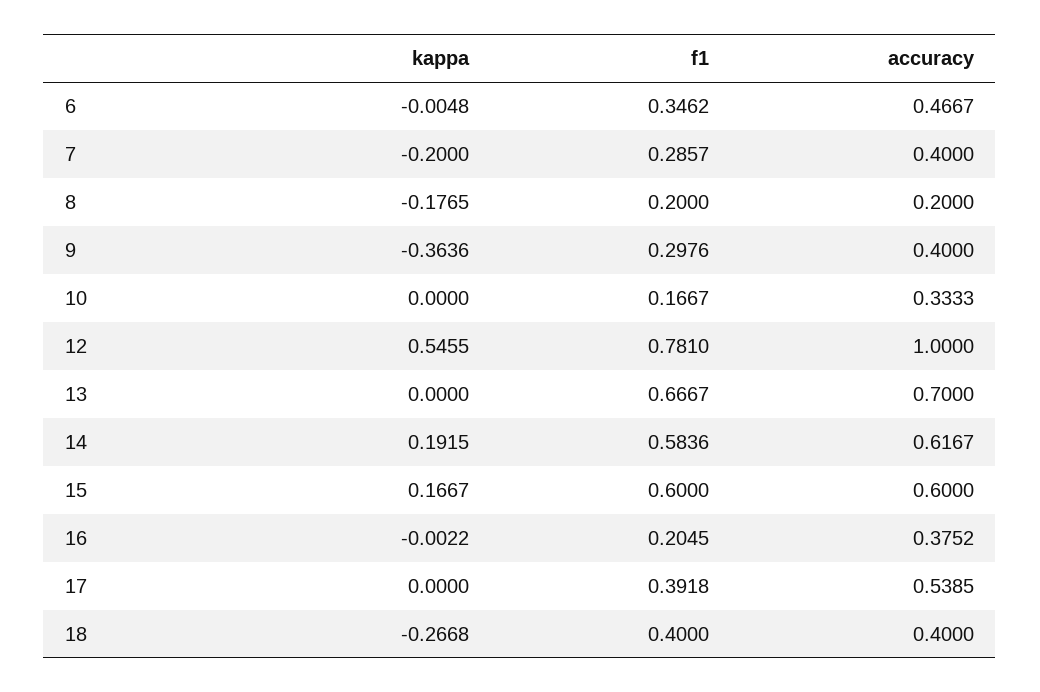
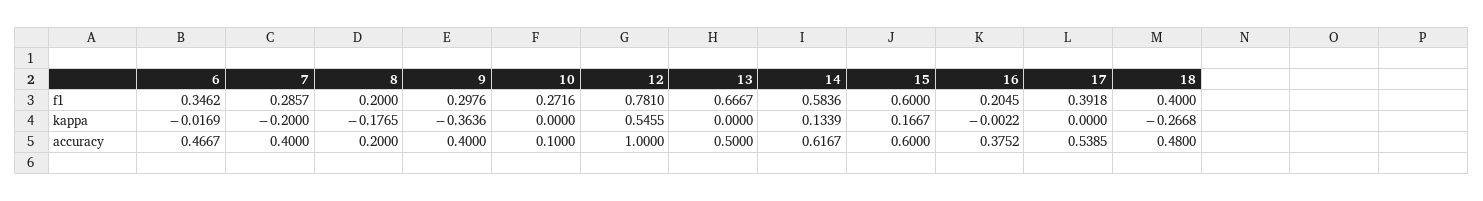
  {
    "kappa": {
-     "6": -0.0048,
+     "6": -0.0169,
      "7": -0.2,
      "8": -0.1765,
      "9": -0.3636,
      "10": 0,
      "12": 0.5455,
      "13": 0,
-     "14": 0.1915,
+     "14": 0.1339,
      "15": 0.1667,
      "16": -0.0022,
      "17": 0,
      "18": -0.2668
    },
    "f1": {
      "6": 0.3462,
      "7": 0.2857,
      "8": 0.2,
      "9": 0.2976,
-     "10": 0.1667,
+     "10": 0.2716,
      "12": 0.781,
      "13": 0.6667,
      "14": 0.5836,
      "15": 0.6,
      "16": 0.2045,
      "17": 0.3918,
      "18": 0.4
    },
    "accuracy": {
      "6": 0.4667,
      "7": 0.4,
      "8": 0.2,
      "9": 0.4,
-     "10": 0.3333,
+     "10": 0.1,
      "12": 1,
-     "13": 0.7,
+     "13": 0.5,
      "14": 0.6167,
      "15": 0.6,
      "16": 0.3752,
      "17": 0.5385,
-     "18": 0.4
+     "18": 0.48
    }
  }

